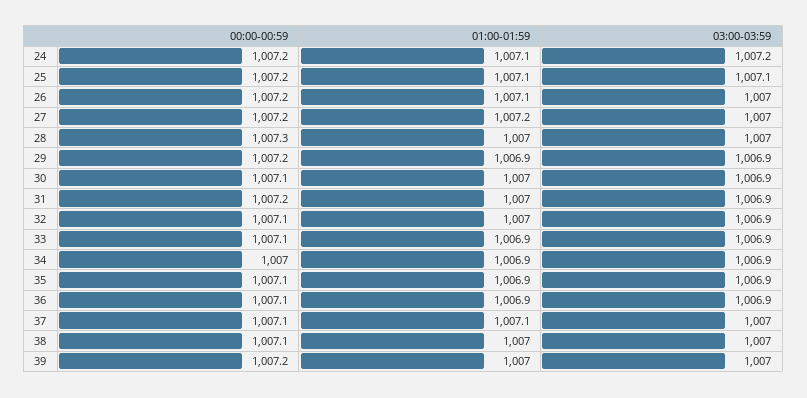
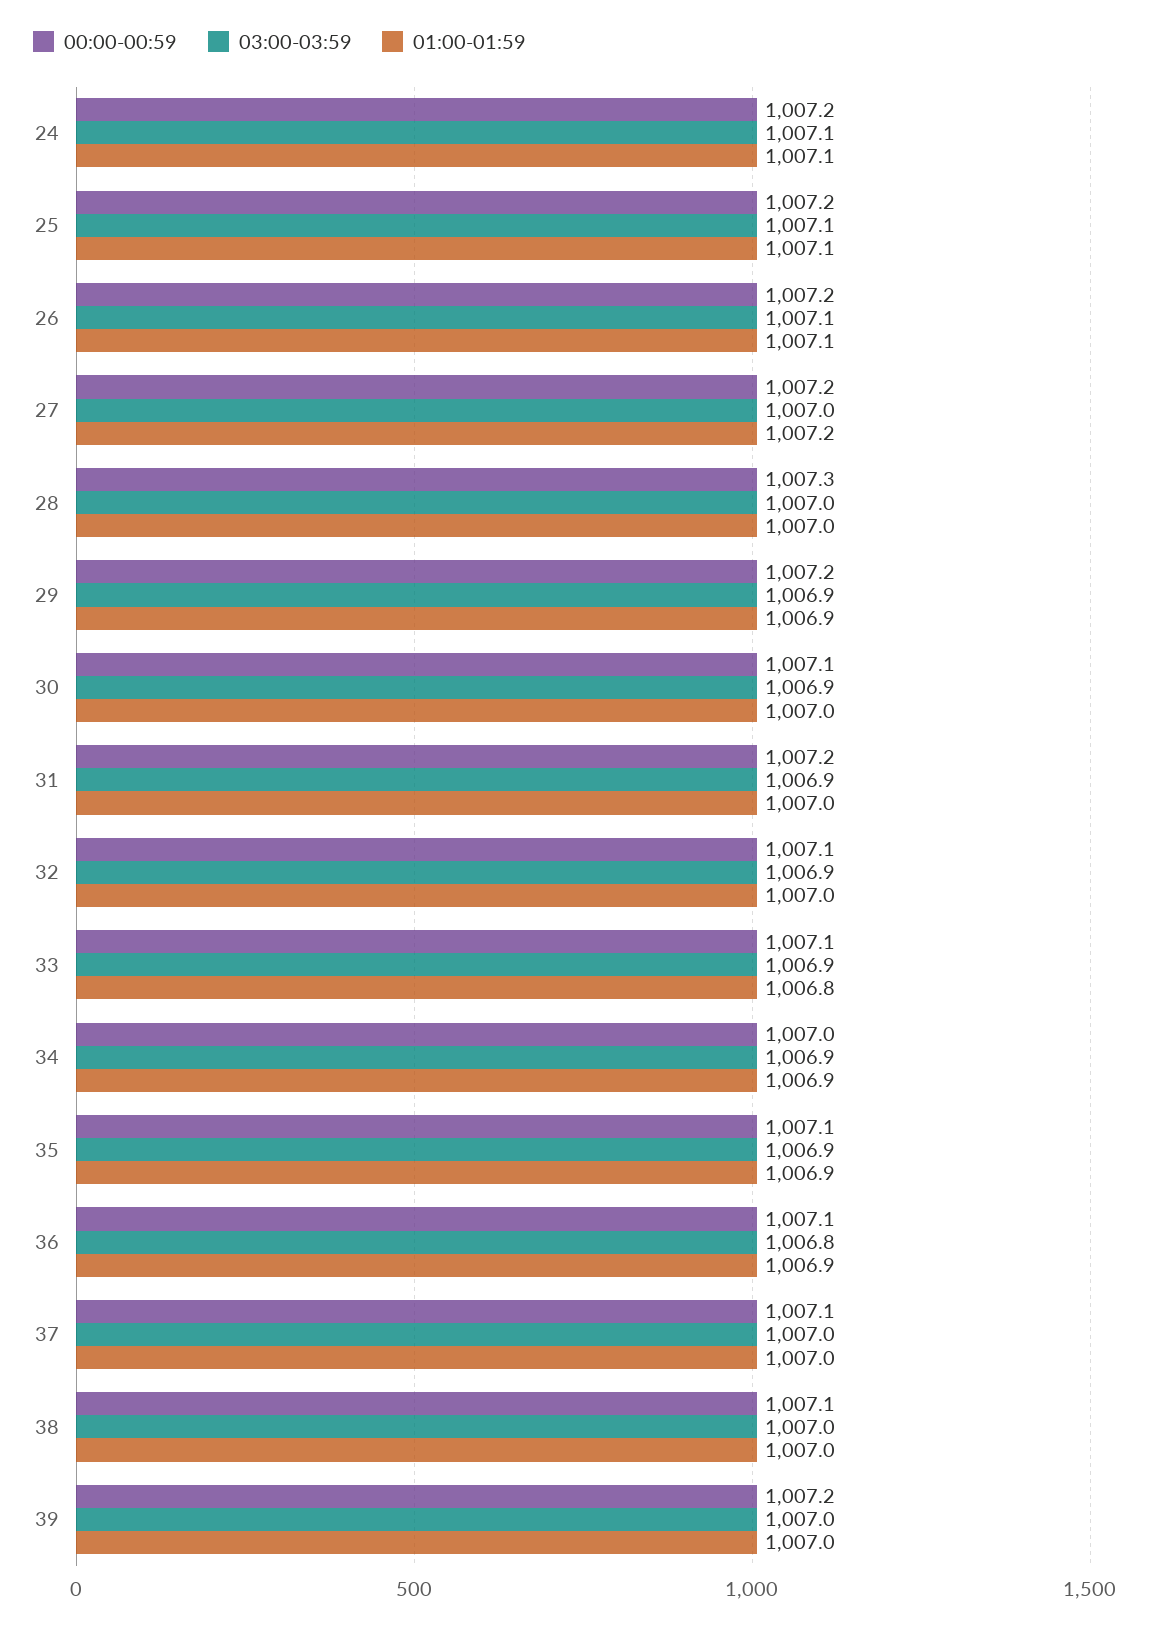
  {
    "00:00-00:59": {
      "24": 1007.2,
      "25": 1007.2,
      "26": 1007.2,
      "27": 1007.2,
      "28": 1007.3,
      "29": 1007.2,
      "30": 1007.1,
      "31": 1007.2,
      "32": 1007.1,
      "33": 1007.1,
      "34": 1007,
      "35": 1007.1,
      "36": 1007.1,
      "37": 1007.1,
      "38": 1007.1,
      "39": 1007.2
    },
    "01:00-01:59": {
      "24": 1007.1,
      "25": 1007.1,
      "26": 1007.1,
      "27": 1007.2,
      "28": 1007,
      "29": 1006.9,
      "30": 1007,
      "31": 1007,
      "32": 1007,
-     "33": 1006.9,
+     "33": 1006.8,
      "34": 1006.9,
      "35": 1006.9,
      "36": 1006.9,
-     "37": 1007.1,
+     "37": 1007,
      "38": 1007,
      "39": 1007
    },
    "03:00-03:59": {
-     "24": 1007.2,
+     "24": 1007.1,
      "25": 1007.1,
-     "26": 1007,
+     "26": 1007.1,
      "27": 1007,
      "28": 1007,
      "29": 1006.9,
      "30": 1006.9,
      "31": 1006.9,
      "32": 1006.9,
      "33": 1006.9,
      "34": 1006.9,
      "35": 1006.9,
-     "36": 1006.9,
+     "36": 1006.8,
      "37": 1007,
      "38": 1007,
      "39": 1007
    }
  }

